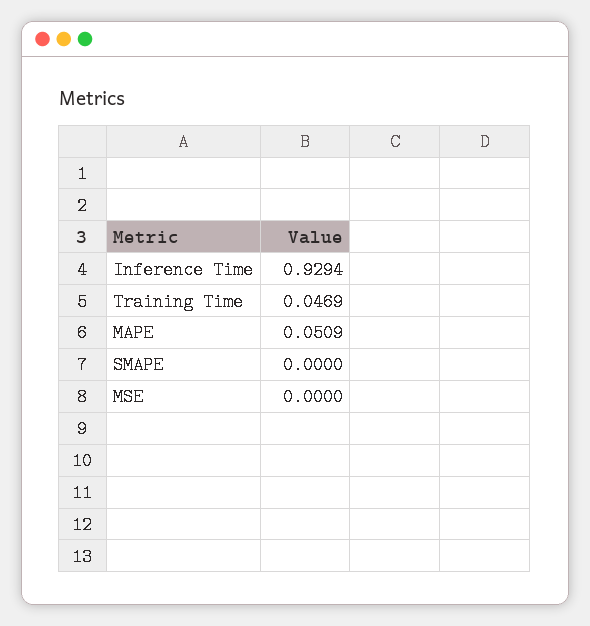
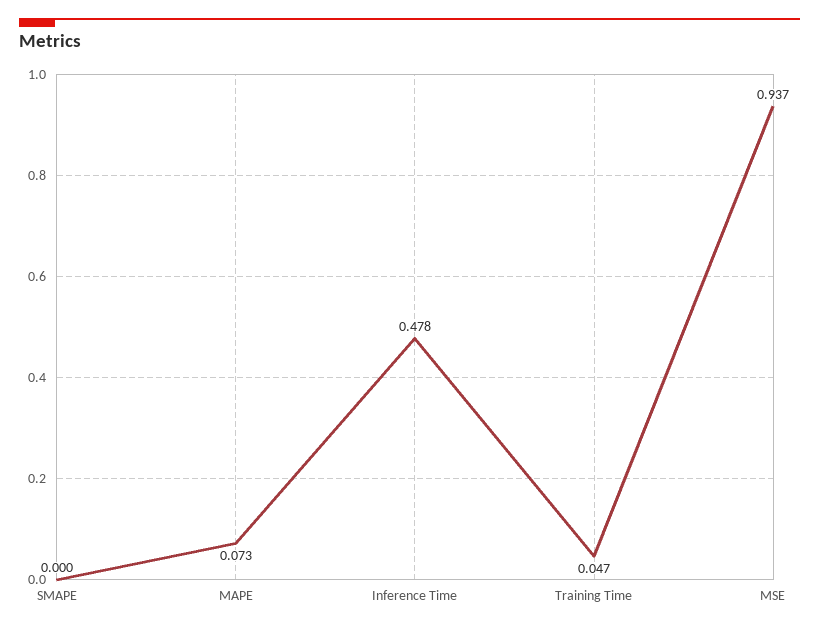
  {
-   "Inference Time": 0.9294,
+   "Inference Time": 0.478,
    "Training Time": 0.0469,
-   "MAPE": 0.0509,
+   "MAPE": 0.073,
    "SMAPE": 0,
-   "MSE": 0
+   "MSE": 0.937
  }

